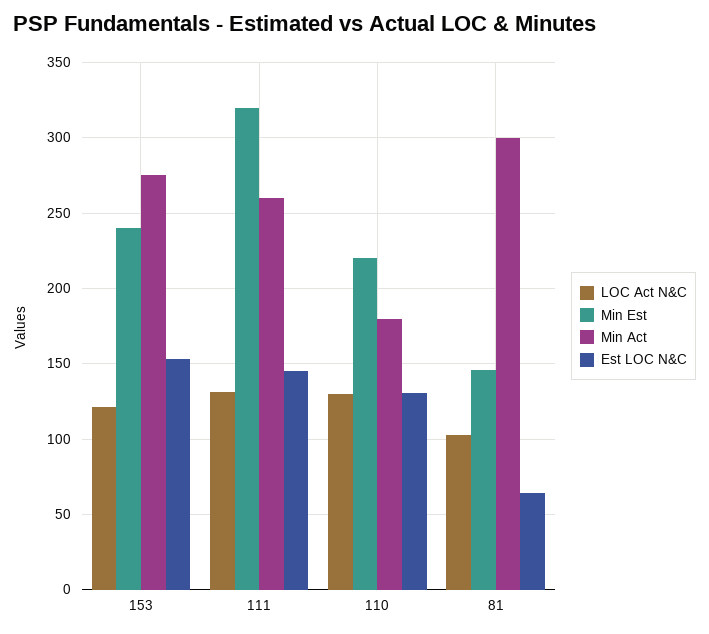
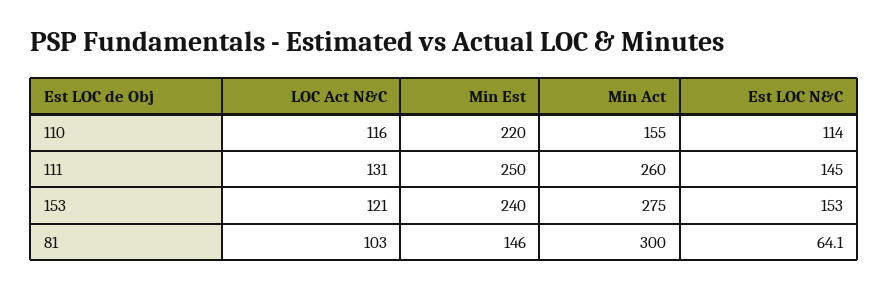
  {
    "LOC Act N&C": {
      "153": 121,
      "111": 131,
-     "110": 130,
+     "110": 116,
      "81": 103
    },
    "Min Est": {
      "153": 240,
-     "111": 320,
+     "111": 250,
      "110": 220,
      "81": 146
    },
    "Min Act": {
      "153": 275,
      "111": 260,
-     "110": 180,
+     "110": 155,
      "81": 300
    },
    "Est LOC N&C": {
      "153": 153,
      "111": 145,
-     "110": 130,
+     "110": 114,
      "81": 64.1
    }
  }

